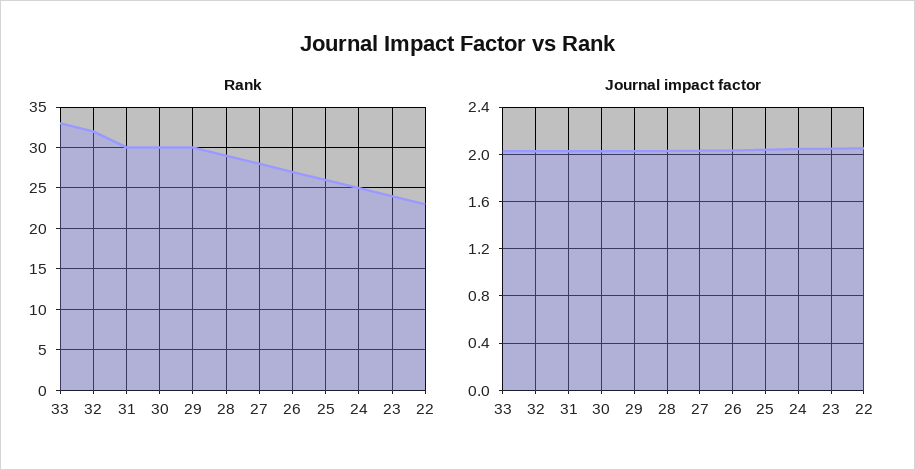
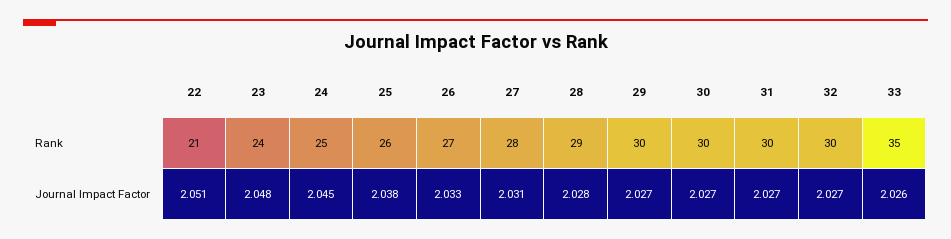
  {
    "Rank": {
-     "33": 33,
+     "33": 35,
-     "32": 32,
+     "32": 30,
      "31": 30,
      "30": 30,
      "29": 30,
      "28": 29,
      "27": 28,
      "26": 27,
      "25": 26,
      "24": 25,
      "23": 24,
-     "22": 23
+     "22": 21
    },
    "Journal impact factor": {
      "33": 2.026,
      "32": 2.027,
      "31": 2.027,
      "30": 2.027,
      "29": 2.027,
      "28": 2.028,
      "27": 2.031,
      "26": 2.033,
      "25": 2.038,
      "24": 2.045,
      "23": 2.048,
      "22": 2.051
    }
  }

